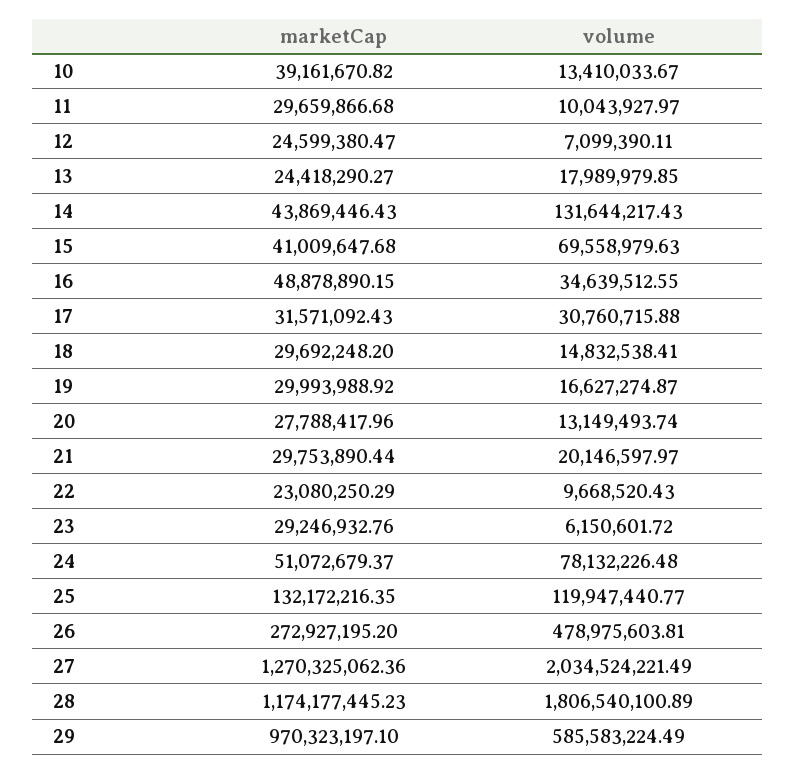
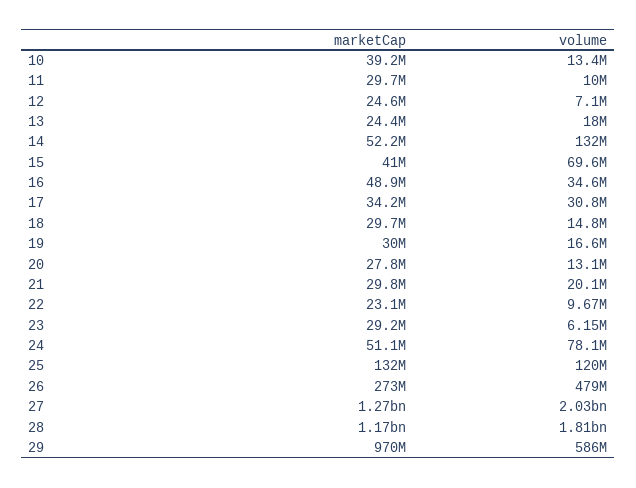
  {
    "marketCap": {
      "10": 39161670.82,
      "11": 29659866.68,
      "12": 24599380.47,
      "13": 24418290.27,
-     "14": 43869446.43,
+     "14": 52200000,
      "15": 41009647.68,
      "16": 48878890.15,
-     "17": 31571092.43,
+     "17": 34200000,
      "18": 29692248.2,
      "19": 29993988.92,
      "20": 27788417.96,
      "21": 29753890.44,
      "22": 23080250.29,
      "23": 29246932.76,
      "24": 51072679.37,
      "25": 132172216.35,
      "26": 272927195.2,
      "27": 1270325062.36,
      "28": 1174177445.23,
      "29": 970323197.1
    },
    "volume": {
      "10": 13410033.67,
      "11": 10043927.97,
      "12": 7099390.11,
      "13": 17989979.85,
      "14": 131644217.43,
      "15": 69558979.63,
      "16": 34639512.55,
      "17": 30760715.88,
      "18": 14832538.41,
      "19": 16627274.87,
      "20": 13149493.74,
      "21": 20146597.97,
      "22": 9668520.43,
      "23": 6150601.72,
      "24": 78132226.48,
      "25": 119947440.77,
      "26": 478975603.81,
      "27": 2034524221.49,
      "28": 1806540100.89,
      "29": 585583224.49
    }
  }

